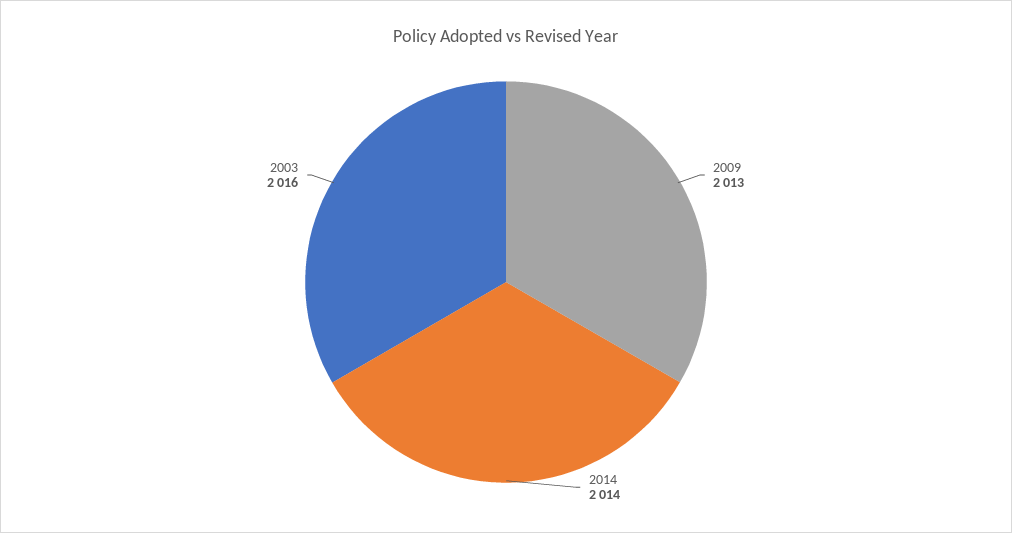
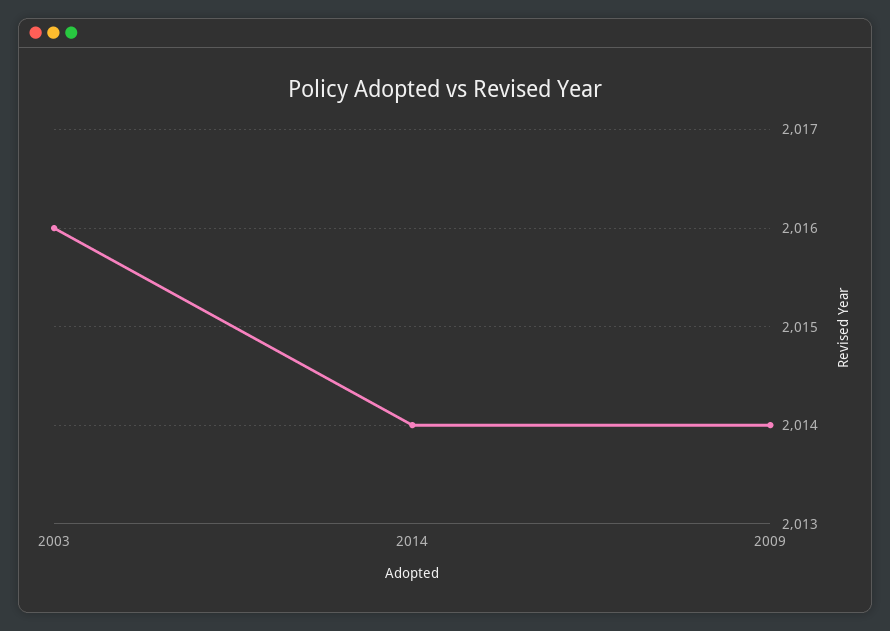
  {
-   "2009": 2013,
+   "2009": 2014,
    "2014": 2014,
    "2003": 2016
  }

